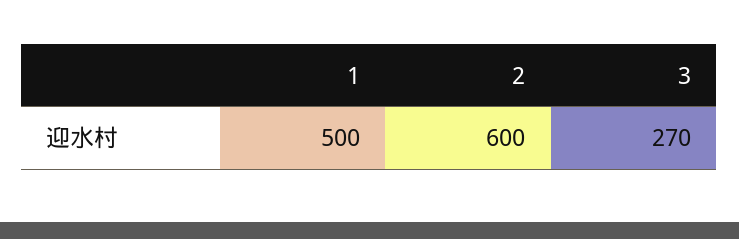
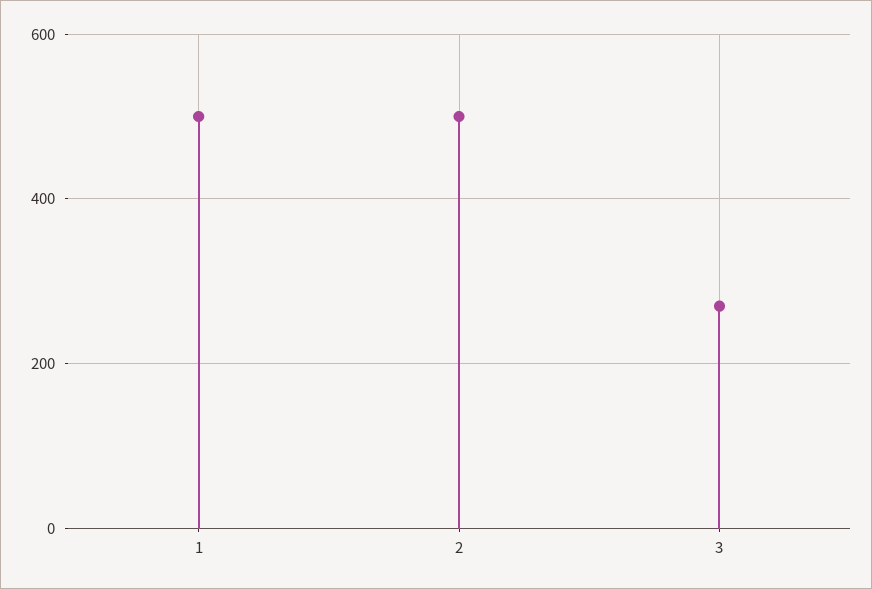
  {
    "1": 500,
-   "2": 600,
+   "2": 500,
    "3": 270
  }

